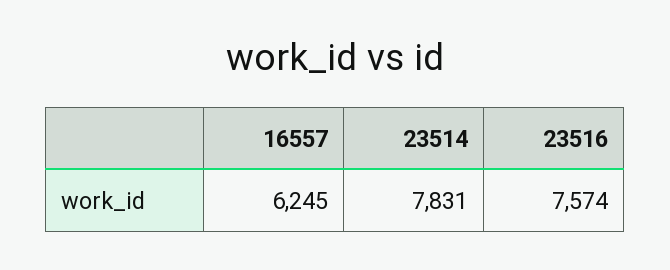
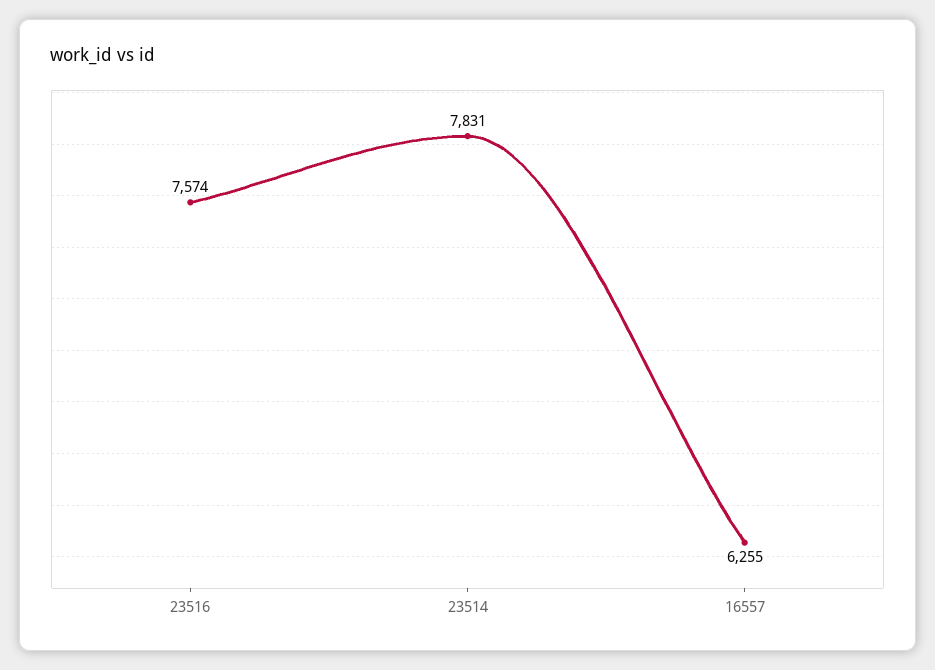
  {
-   "16557": 6245,
+   "16557": 6255,
    "23514": 7831,
    "23516": 7574
  }

